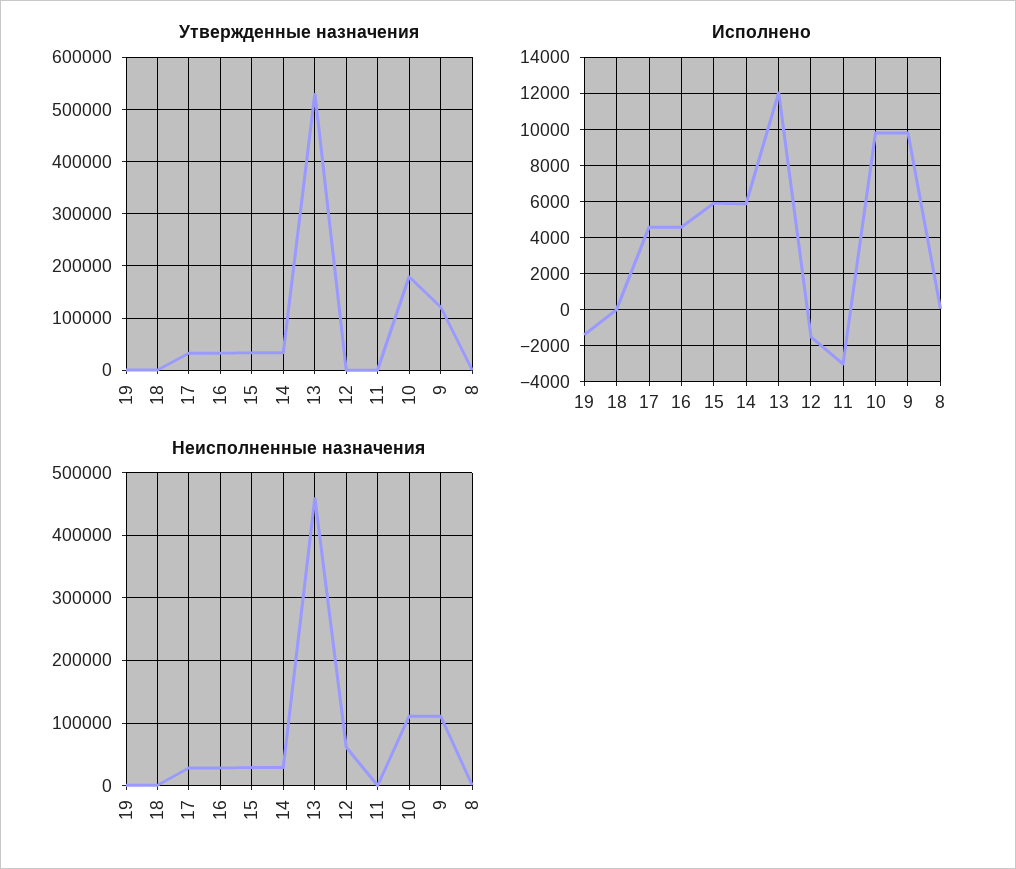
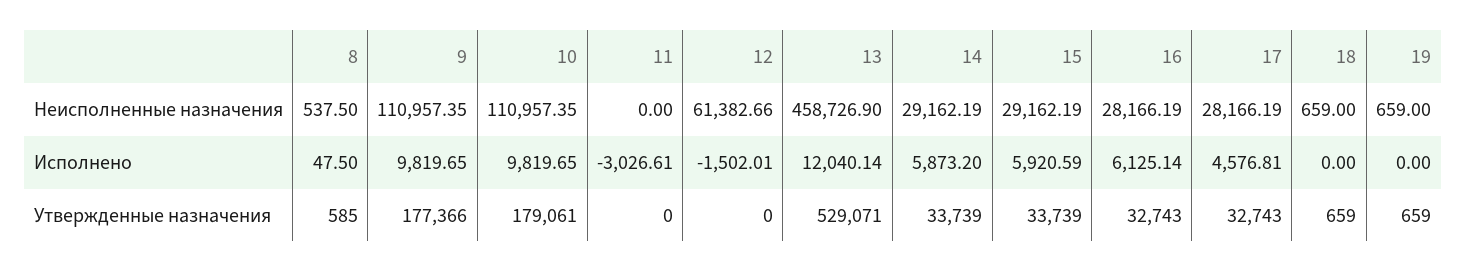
  {
    "Утвержденные назначения": {
      "19": 659,
      "18": 659,
      "17": 32743,
      "16": 32743,
      "15": 33739,
      "14": 33739,
      "13": 529071,
      "12": 0,
      "11": 0,
      "10": 179061,
-     "9": 120000,
+     "9": 177366,
      "8": 585
    },
    "Исполнено": {
-     "19": -1500,
+     "19": 0,
      "18": 0,
      "17": 4576.81,
-     "16": 4500,
+     "16": 6125.14,
      "15": 5920.59,
      "14": 5873.2,
      "13": 12040.14,
      "12": -1502.01,
      "11": -3026.61,
      "10": 9819.65,
      "9": 9819.65,
      "8": 47.5
    },
    "Неисполненные назначения": {
      "19": 659,
      "18": 659,
      "17": 28166.19,
      "16": 28166.19,
      "15": 29162.19,
      "14": 29162.19,
      "13": 458726.9,
      "12": 61382.66,
      "11": 0,
      "10": 110957.35,
      "9": 110957.35,
      "8": 537.5
    }
  }

